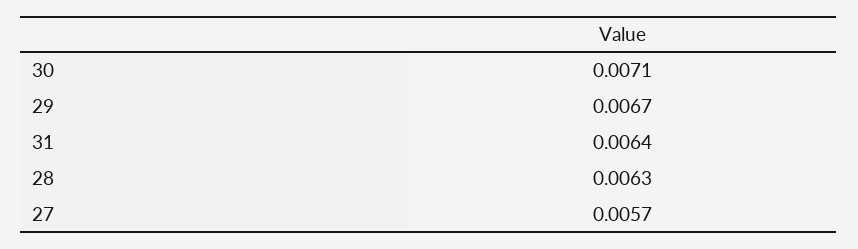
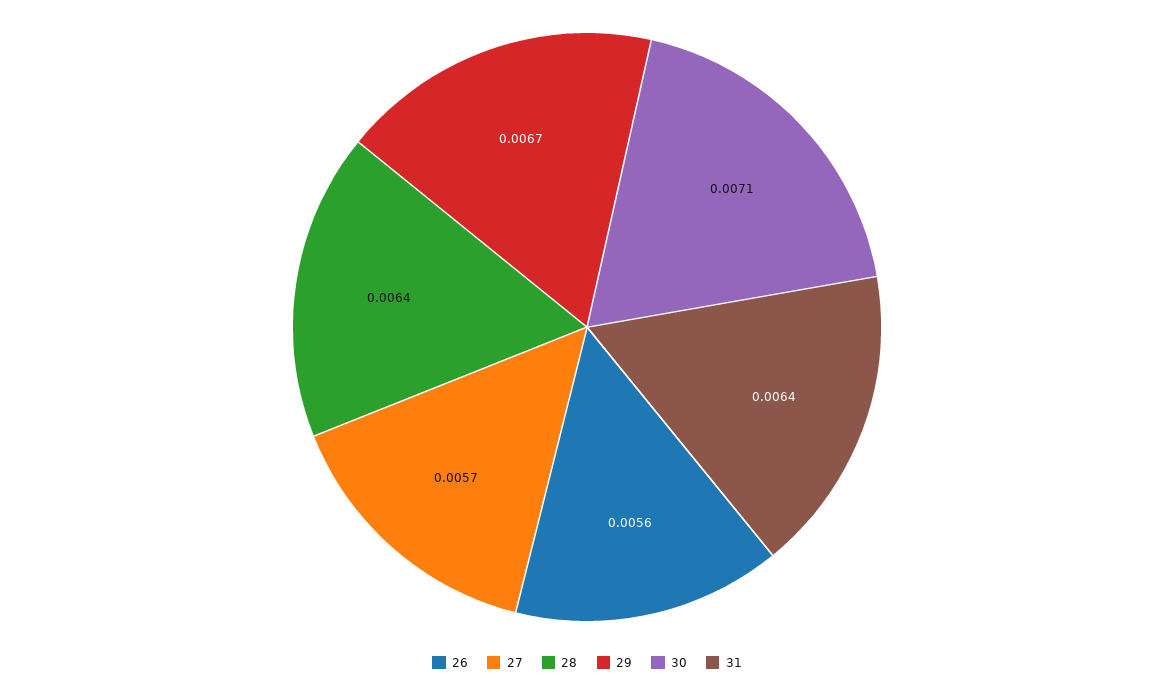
  {
    "30": 0.0071,
    "29": 0.0067,
    "31": 0.0064,
-   "28": 0.0063,
+   "28": 0.0064,
-   "27": 0.0057
+   "27": 0.0057,
+   "26": 0.0056
  }

